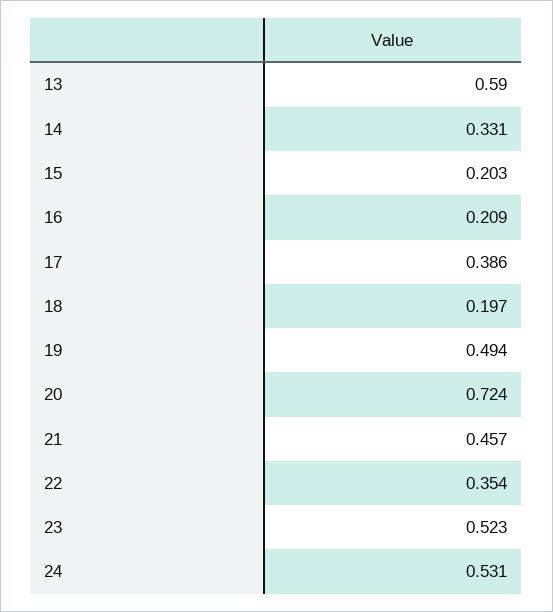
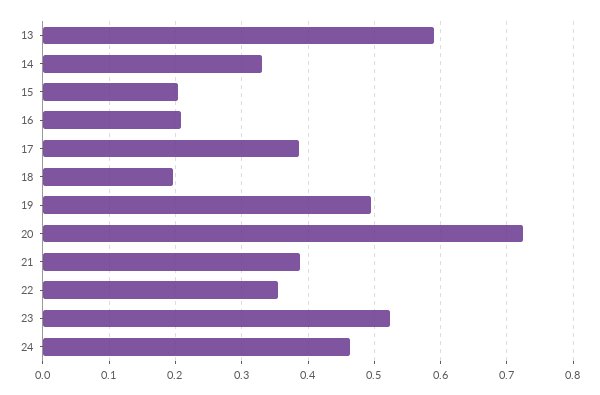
  {
    "13": 0.59,
    "14": 0.331,
    "15": 0.203,
    "16": 0.209,
    "17": 0.386,
    "18": 0.197,
    "19": 0.494,
    "20": 0.724,
-   "21": 0.457,
+   "21": 0.39,
    "22": 0.354,
    "23": 0.523,
-   "24": 0.531
+   "24": 0.46
  }

